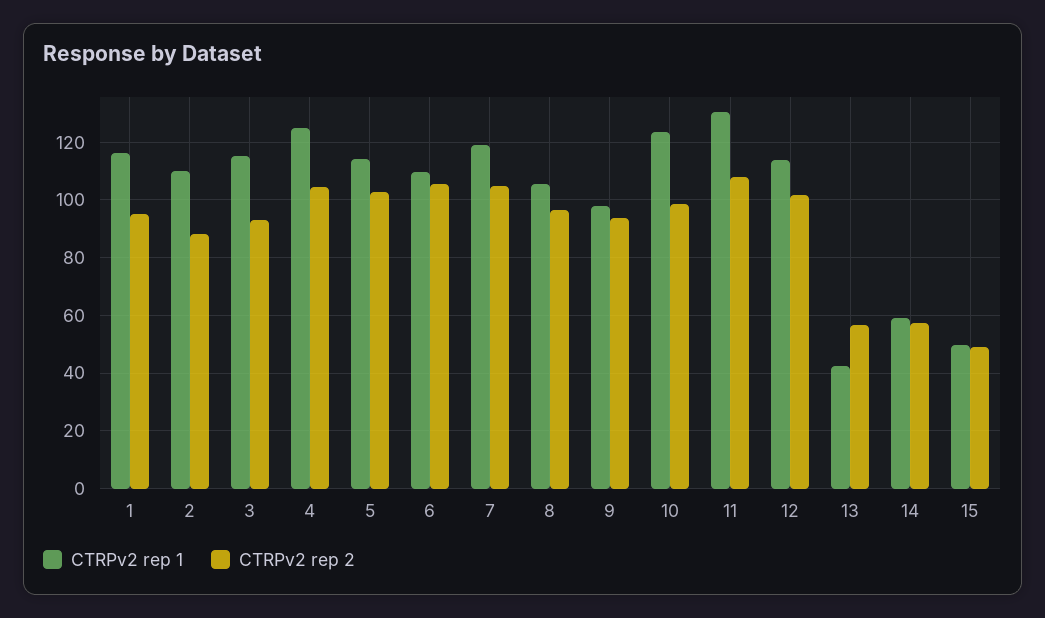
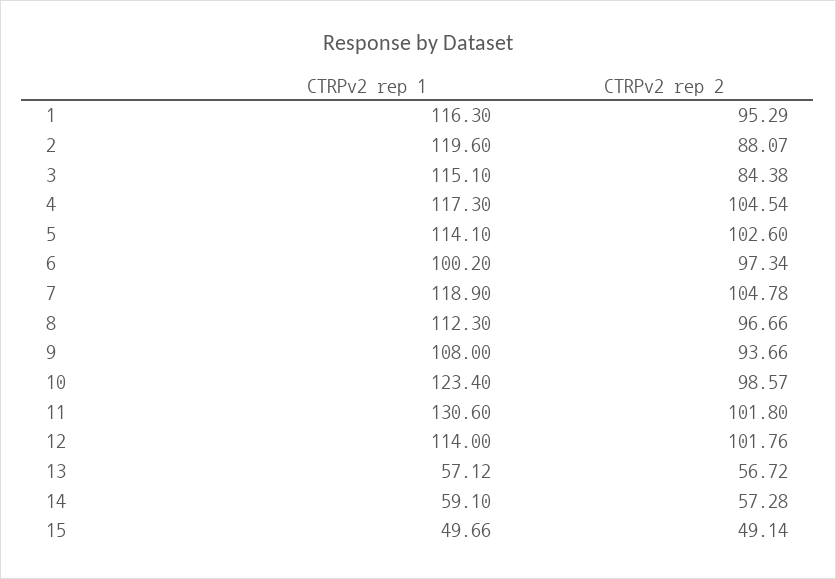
  {
    "CTRPv2 rep 1": {
      "1": 116.3,
-     "2": 110,
+     "2": 119.6,
      "3": 115.1,
-     "4": 125,
+     "4": 117.3,
      "5": 114.1,
-     "6": 110,
+     "6": 100.2,
      "7": 118.9,
-     "8": 105,
+     "8": 112.3,
-     "9": 97.5,
+     "9": 108,
      "10": 123.4,
      "11": 130.6,
      "12": 114,
-     "13": 42.5,
+     "13": 57.12,
      "14": 59.1,
      "15": 49.66
    },
    "CTRPv2 rep 2": {
      "1": 95.29,
      "2": 88.07,
-     "3": 92.5,
+     "3": 84.38,
      "4": 104.54,
      "5": 102.6,
-     "6": 105,
+     "6": 97.34,
      "7": 104.78,
      "8": 96.66,
      "9": 93.66,
      "10": 98.57,
-     "11": 107.5,
+     "11": 101.8,
      "12": 101.76,
      "13": 56.72,
      "14": 57.28,
      "15": 49.14
    }
  }

